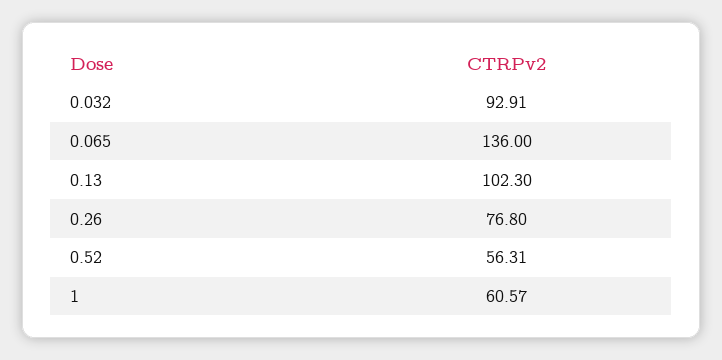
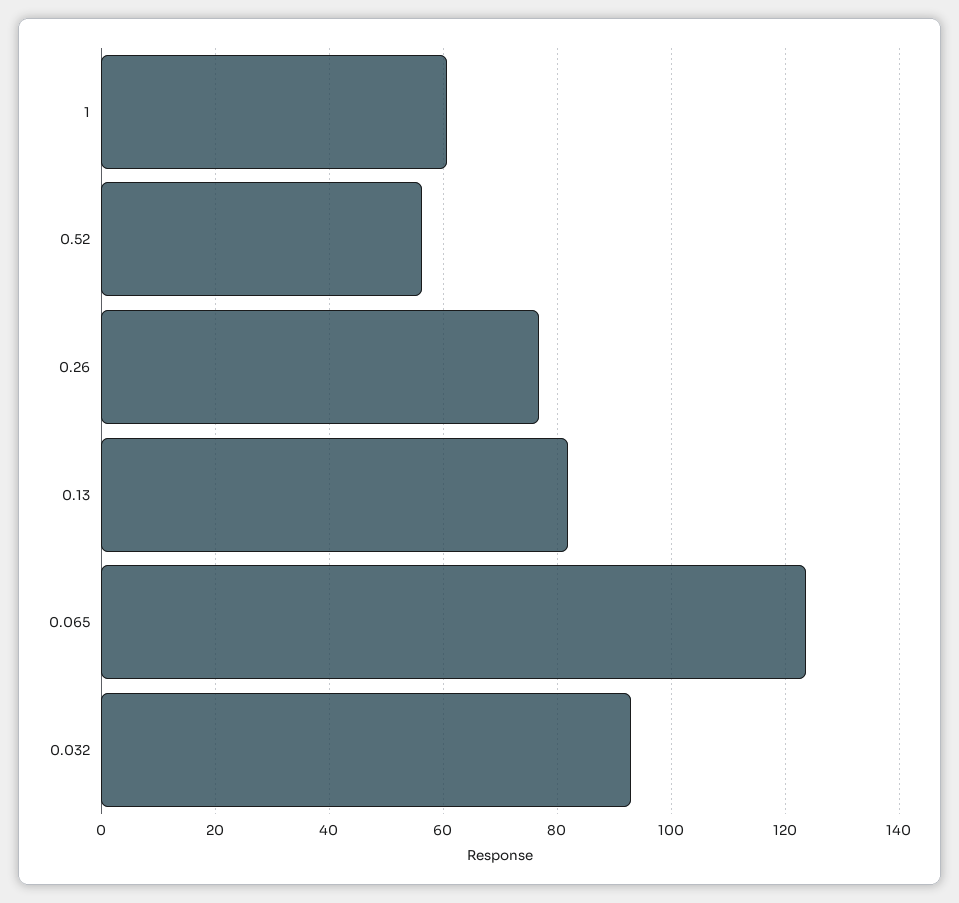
  {
    "0.032": 92.91,
-   "0.065": 136,
+   "0.065": 124,
-   "0.13": 102.3,
+   "0.13": 82,
    "0.26": 76.8,
    "0.52": 56.31,
    "1": 60.57
  }

